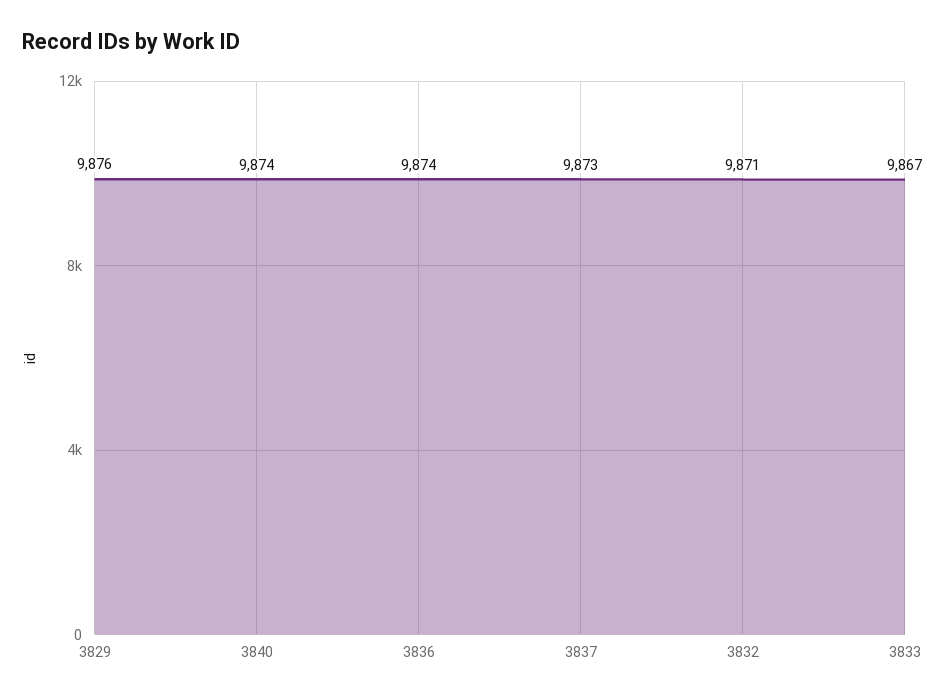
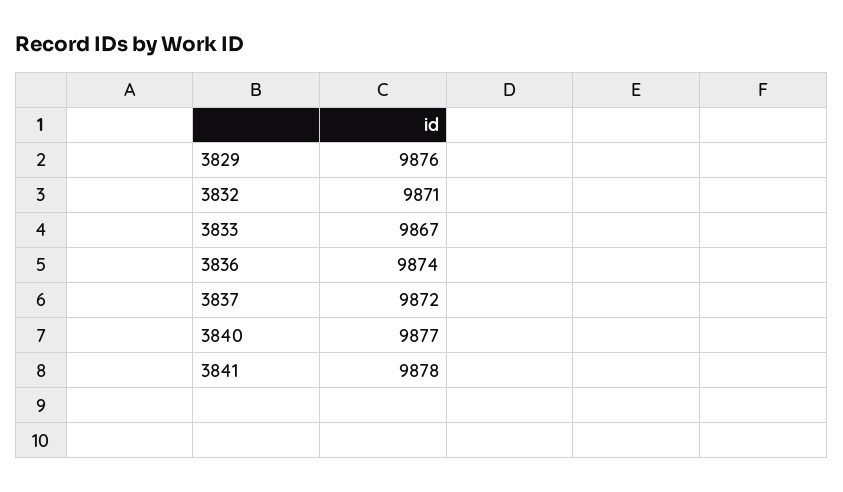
  {
    "3829": 9876,
-   "3840": 9874,
+   "3840": 9877,
    "3836": 9874,
-   "3837": 9873,
+   "3837": 9872,
    "3832": 9871,
-   "3833": 9867
+   "3833": 9867,
+   "3841": 9878
  }

